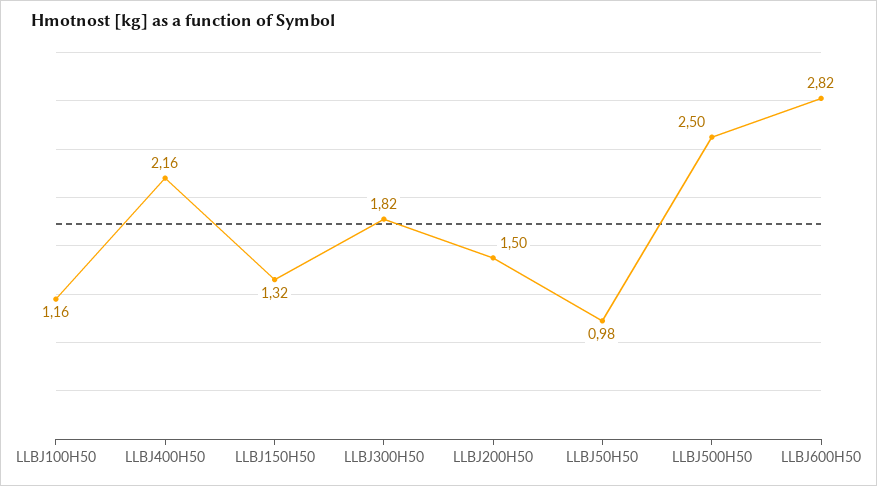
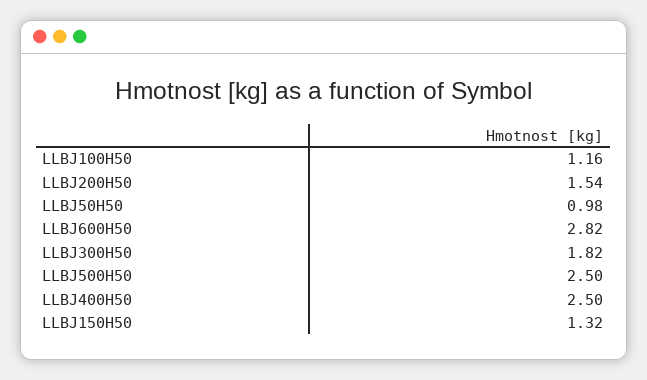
  {
    "LLBJ100H50": 1.16,
-   "LLBJ400H50": 2.16,
+   "LLBJ400H50": 2.5,
    "LLBJ150H50": 1.32,
    "LLBJ300H50": 1.82,
-   "LLBJ200H50": 1.5,
+   "LLBJ200H50": 1.54,
    "LLBJ50H50": 0.98,
    "LLBJ500H50": 2.5,
    "LLBJ600H50": 2.82
  }

